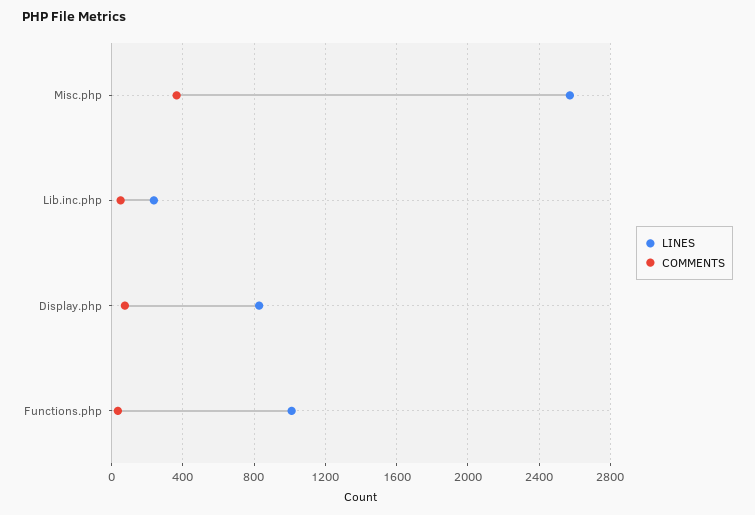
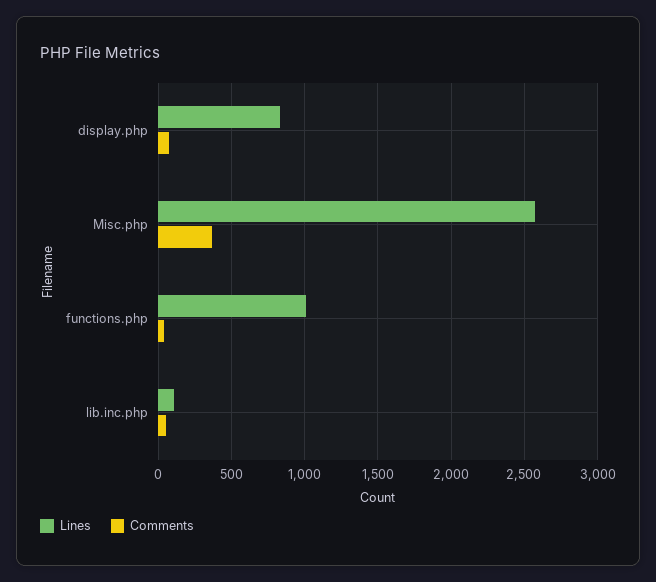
  {
    "LINES": {
      "Misc.php": 2550,
-     "Lib.inc.php": 250,
+     "Lib.inc.php": 100,
      "Display.php": 850,
      "Functions.php": 1000
    },
    "COMMENTS": {
      "Misc.php": 350,
      "Lib.inc.php": 50,
      "Display.php": 50,
      "Functions.php": 50
    }
  }

